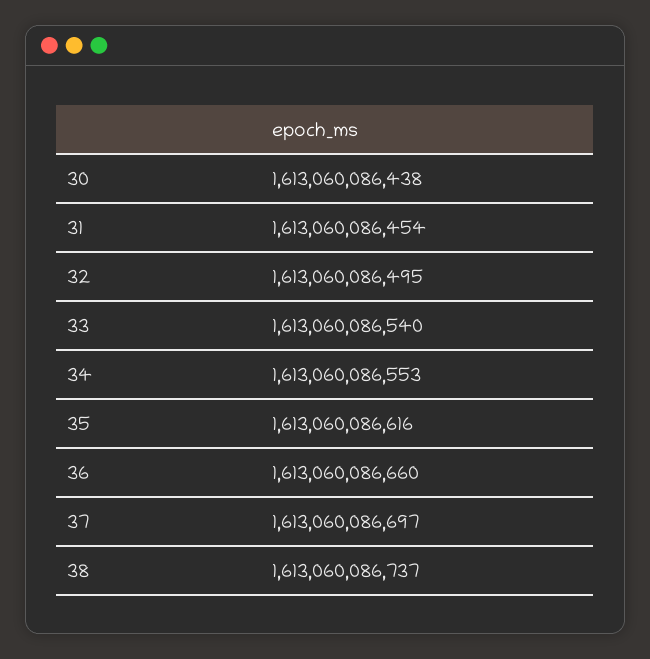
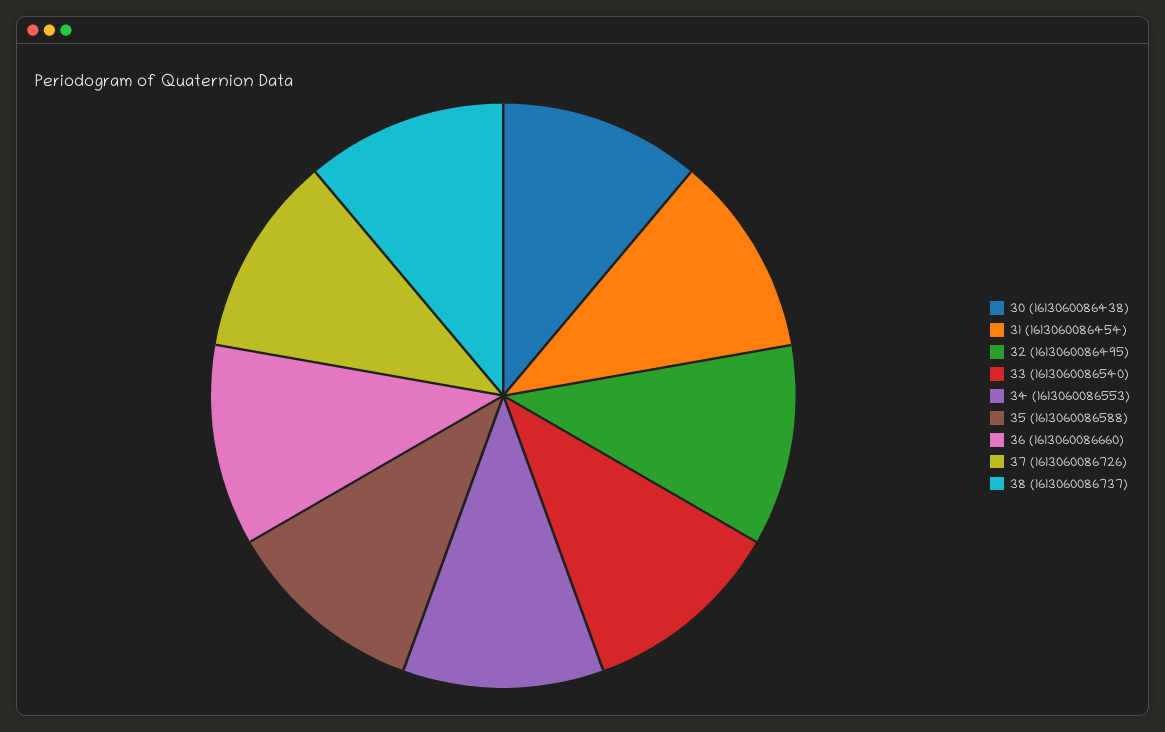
  {
    "30": 1613060086438,
    "31": 1613060086454,
    "32": 1613060086495,
    "33": 1613060086540,
    "34": 1613060086553,
-   "35": 1613060086616,
+   "35": 1613060086588,
    "36": 1613060086660,
-   "37": 1613060086697,
+   "37": 1613060086726,
    "38": 1613060086737
  }

